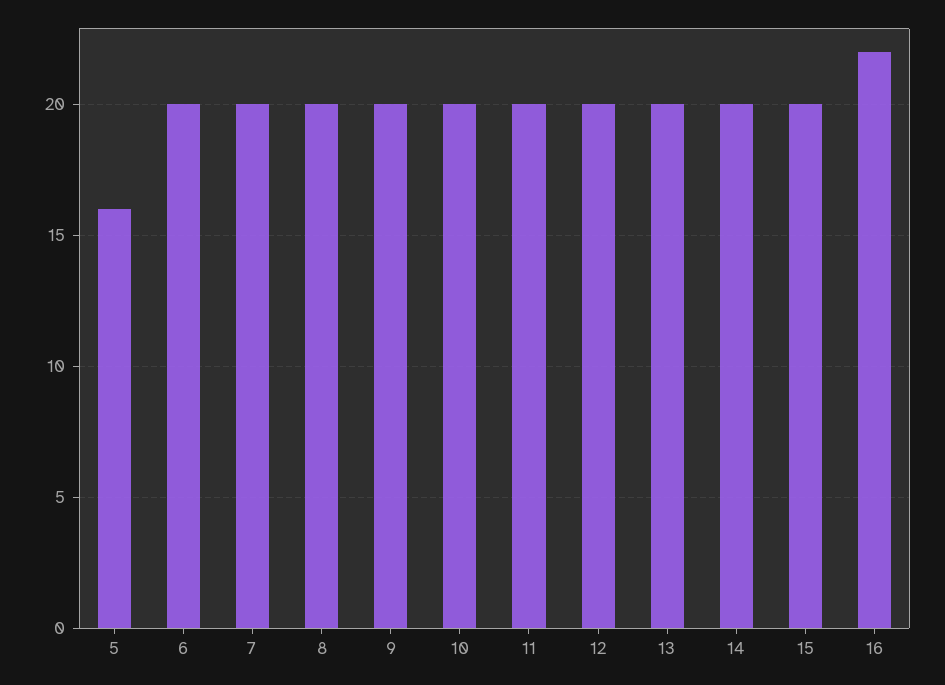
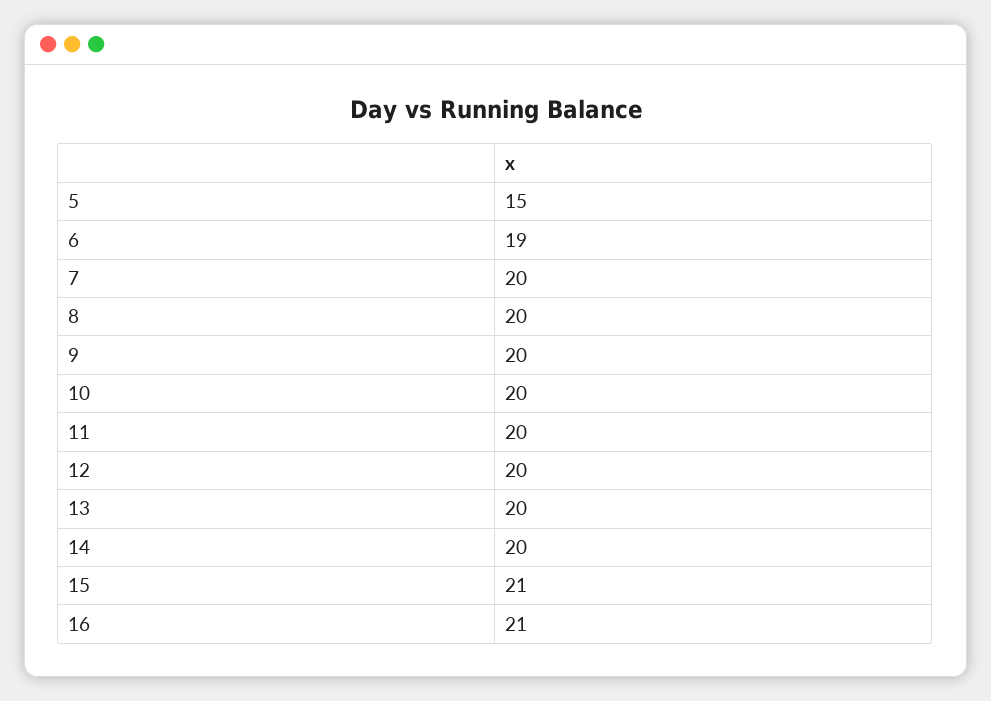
  {
-   "5": 16,
+   "5": 15,
-   "6": 20,
+   "6": 19,
    "7": 20,
    "8": 20,
    "9": 20,
    "10": 20,
    "11": 20,
    "12": 20,
    "13": 20,
    "14": 20,
-   "15": 20,
+   "15": 21,
-   "16": 22
+   "16": 21
  }

